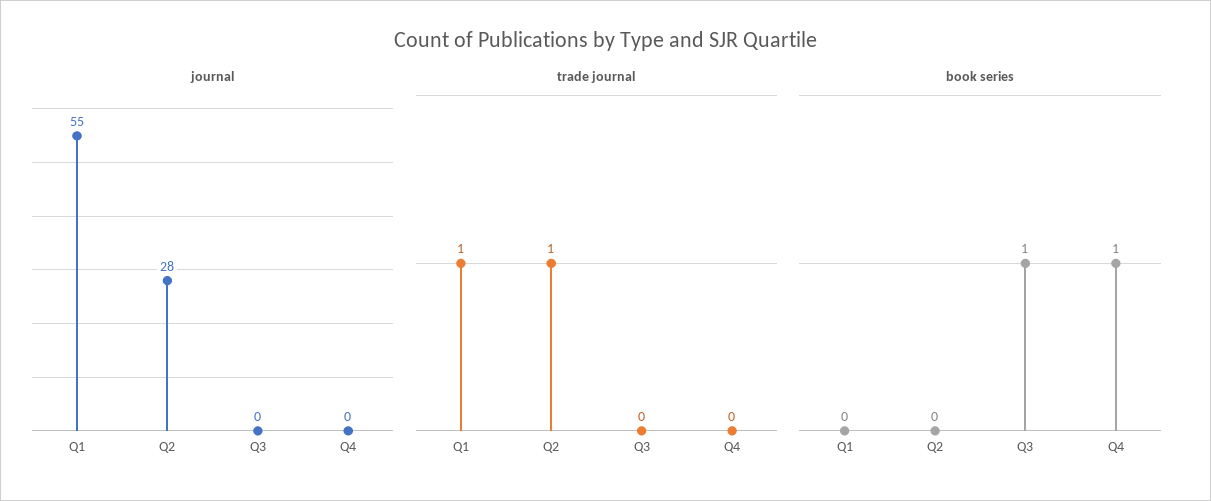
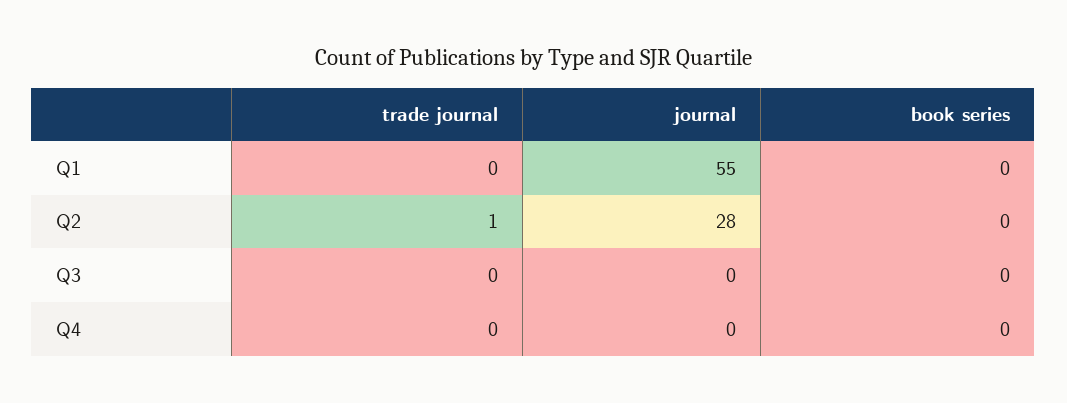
  {
    "journal": {
      "Q1": 55,
      "Q2": 28,
      "Q3": 0,
      "Q4": 0
    },
    "trade journal": {
-     "Q1": 1,
+     "Q1": 0,
      "Q2": 1,
      "Q3": 0,
      "Q4": 0
    },
    "book series": {
      "Q1": 0,
      "Q2": 0,
-     "Q3": 1,
+     "Q3": 0,
-     "Q4": 1
+     "Q4": 0
    }
  }

